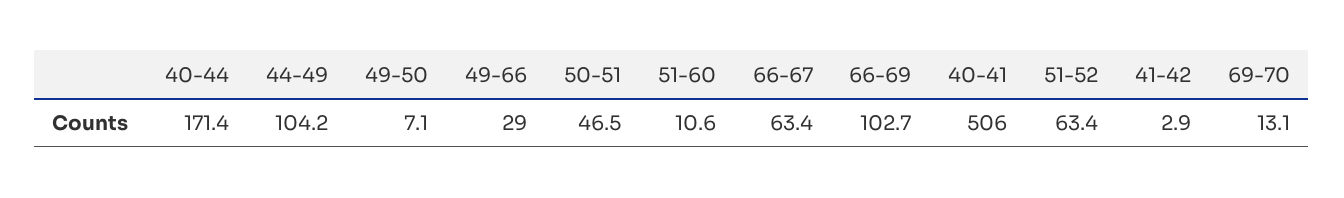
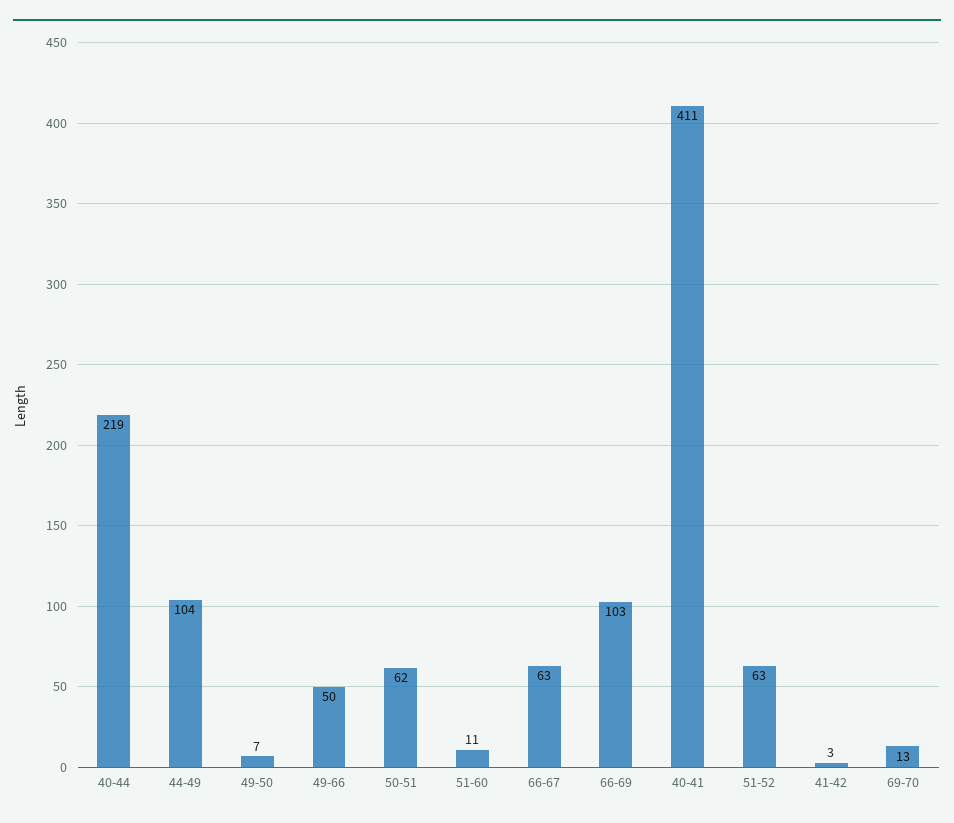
  {
-   "40-44": 171.4,
+   "40-44": 219,
    "44-49": 104.2,
    "49-50": 7.1,
-   "49-66": 29,
+   "49-66": 50,
-   "50-51": 46.5,
+   "50-51": 62,
    "51-60": 10.6,
    "66-67": 63.4,
    "66-69": 102.7,
-   "40-41": 506,
+   "40-41": 411,
    "51-52": 63.4,
    "41-42": 2.9,
    "69-70": 13.1
  }

